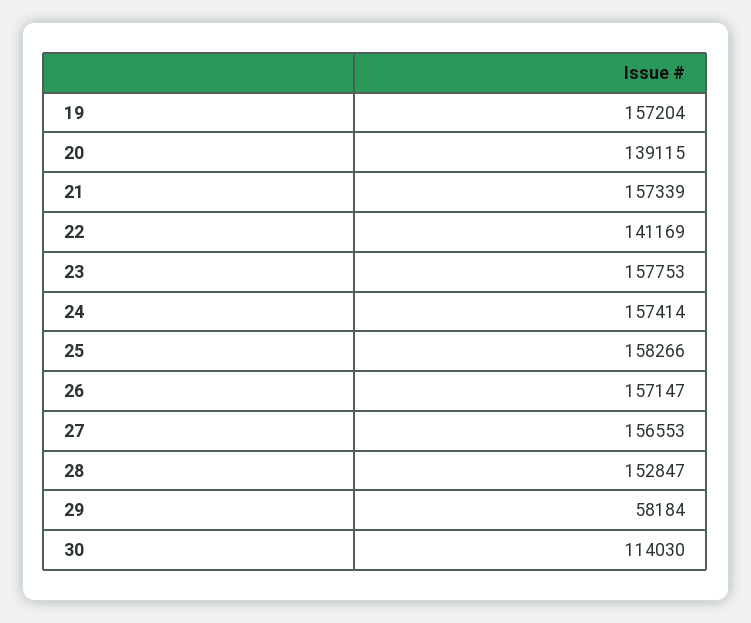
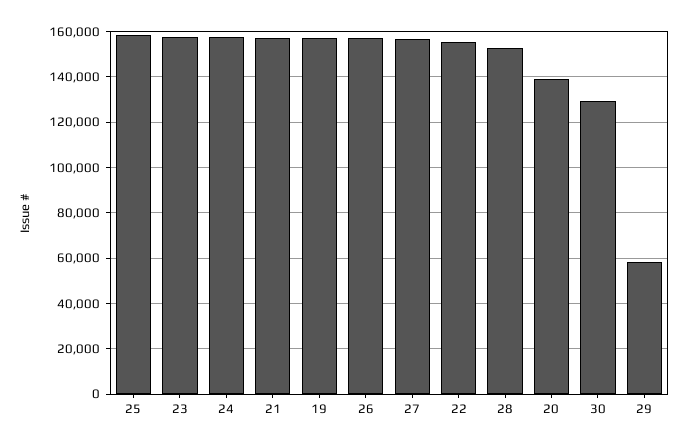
  {
    "19": 157204,
    "20": 139115,
    "21": 157339,
-   "22": 141169,
+   "22": 155000,
    "23": 157753,
    "24": 157414,
    "25": 158266,
    "26": 157147,
    "27": 156553,
    "28": 152847,
    "29": 58184,
-   "30": 114030
+   "30": 130000
  }

